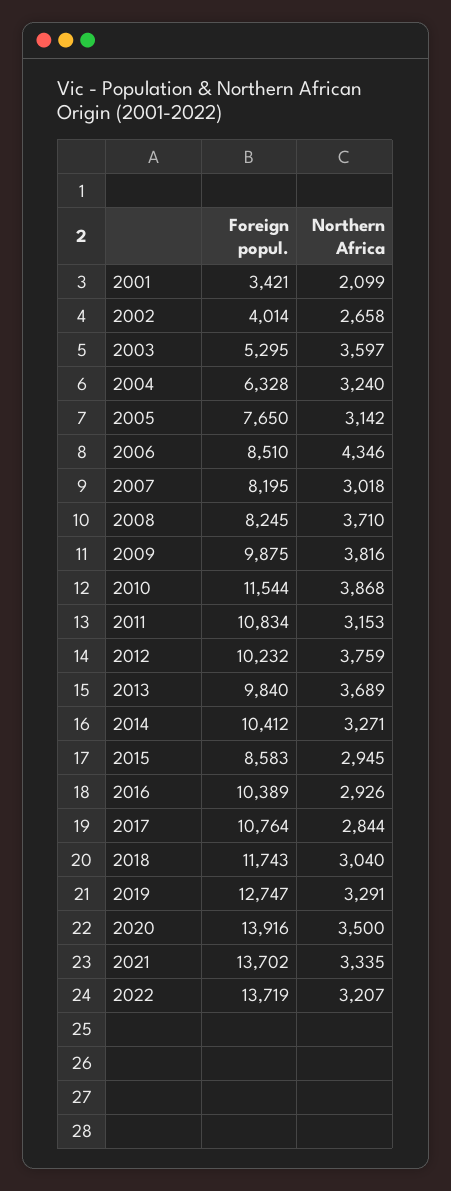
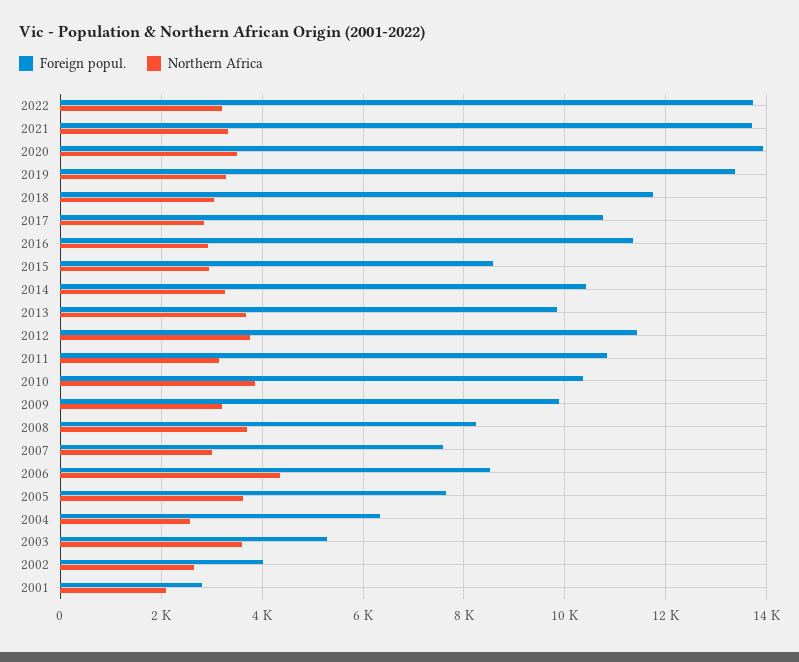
  {
    "Foreign popul.": {
-     "2001": 3421,
+     "2001": 2800,
      "2002": 4014,
      "2003": 5295,
      "2004": 6328,
      "2005": 7650,
      "2006": 8510,
-     "2007": 8195,
+     "2007": 7600,
      "2008": 8245,
      "2009": 9875,
-     "2010": 11544,
+     "2010": 10400,
      "2011": 10834,
-     "2012": 10232,
+     "2012": 11400,
      "2013": 9840,
      "2014": 10412,
      "2015": 8583,
-     "2016": 10389,
+     "2016": 11400,
      "2017": 10764,
      "2018": 11743,
-     "2019": 12747,
+     "2019": 13400,
      "2020": 13916,
      "2021": 13702,
      "2022": 13719
    },
    "Northern Africa": {
      "2001": 2099,
      "2002": 2658,
      "2003": 3597,
-     "2004": 3240,
+     "2004": 2600,
-     "2005": 3142,
+     "2005": 3600,
      "2006": 4346,
      "2007": 3018,
      "2008": 3710,
-     "2009": 3816,
+     "2009": 3200,
      "2010": 3868,
      "2011": 3153,
      "2012": 3759,
      "2013": 3689,
      "2014": 3271,
      "2015": 2945,
      "2016": 2926,
      "2017": 2844,
      "2018": 3040,
      "2019": 3291,
      "2020": 3500,
      "2021": 3335,
      "2022": 3207
    }
  }

